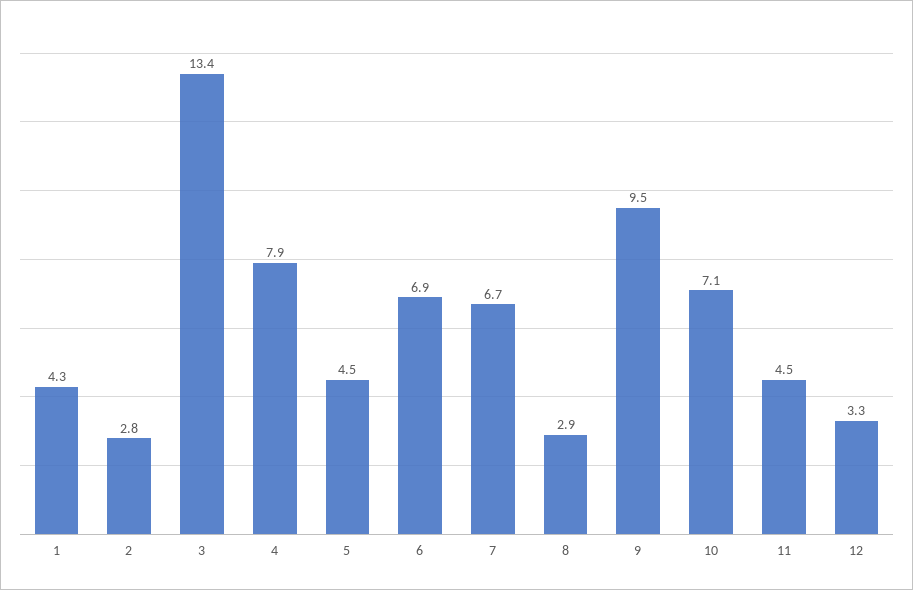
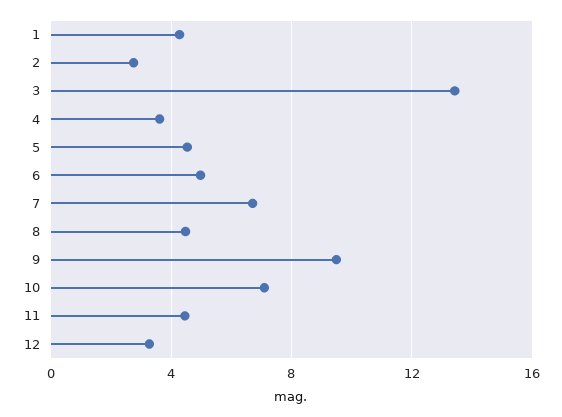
  {
    "1": 4.3,
    "2": 2.8,
    "3": 13.4,
-   "4": 7.9,
+   "4": 3.5,
    "5": 4.5,
-   "6": 6.9,
+   "6": 5,
    "7": 6.7,
-   "8": 2.9,
+   "8": 4.5,
    "9": 9.5,
    "10": 7.1,
    "11": 4.5,
    "12": 3.3
  }

